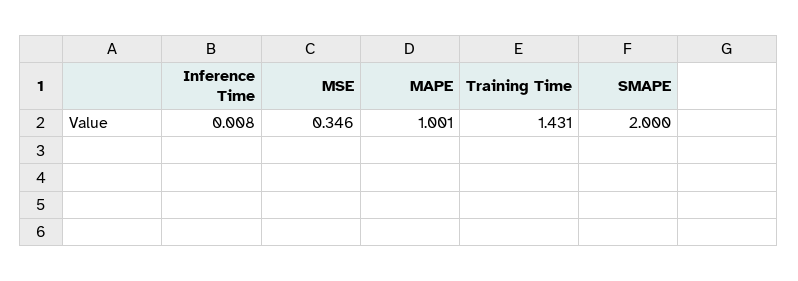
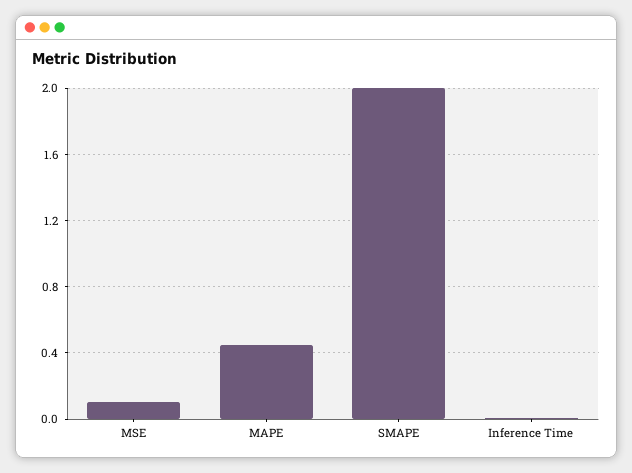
  {
    "Inference Time": 0.008,
-   "MSE": 0.346,
+   "MSE": 0.1,
-   "MAPE": 1.001,
+   "MAPE": 0.45,
-   "Training Time": 1.431,
    "SMAPE": 2
  }

